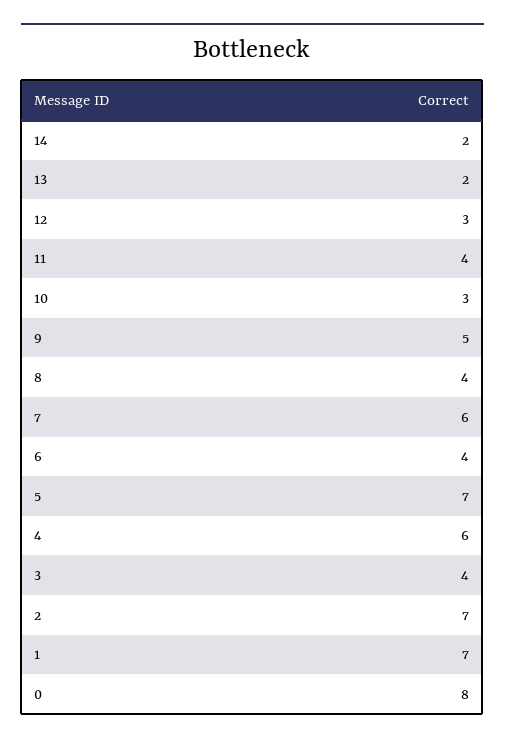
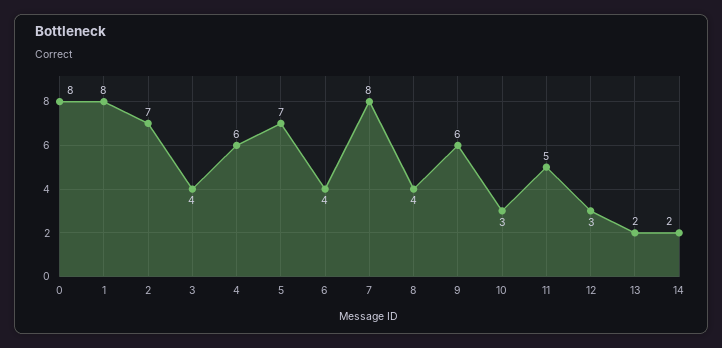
  {
    "14": 2,
    "13": 2,
    "12": 3,
-   "11": 4,
+   "11": 5,
    "10": 3,
-   "9": 5,
+   "9": 6,
    "8": 4,
-   "7": 6,
+   "7": 8,
    "6": 4,
    "5": 7,
    "4": 6,
    "3": 4,
    "2": 7,
-   "1": 7,
+   "1": 8,
    "0": 8
  }

